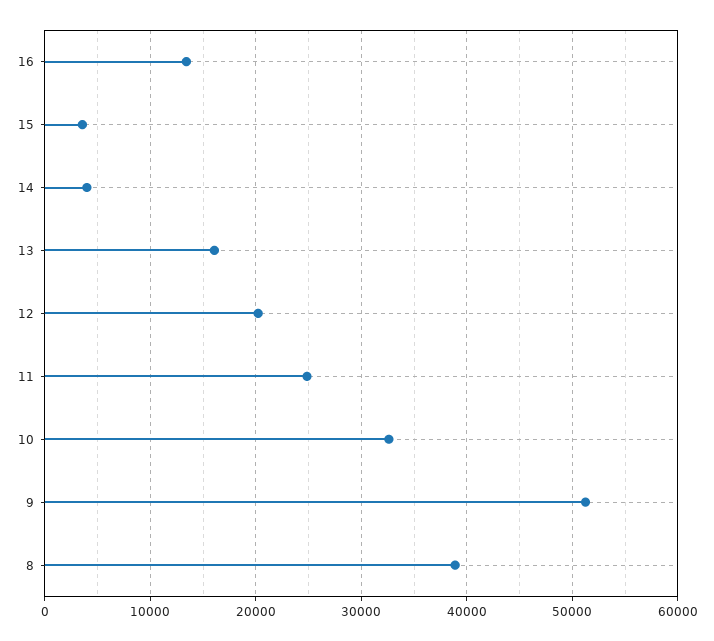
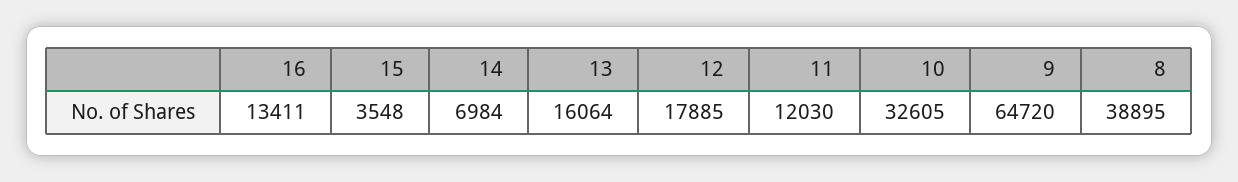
  {
    "16": 13411,
    "15": 3548,
-   "14": 4000,
+   "14": 6984,
    "13": 16064,
-   "12": 20000,
+   "12": 17885,
-   "11": 25000,
+   "11": 12030,
    "10": 32605,
-   "9": 51000,
+   "9": 64720,
    "8": 38895
  }

